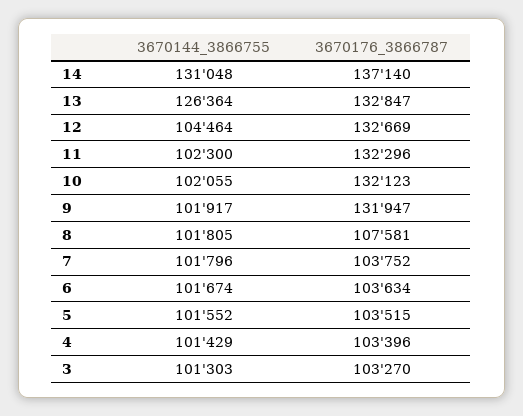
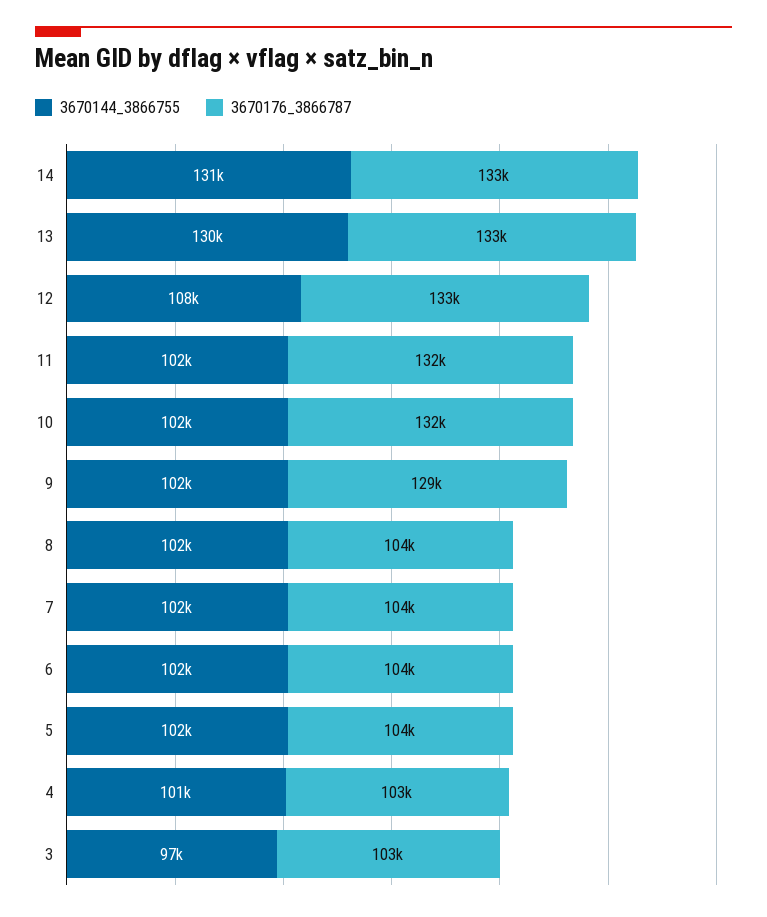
  {
    "3670144_3866755": {
      "14": 131048,
-     "13": 126364,
+     "13": 130000,
-     "12": 104464,
+     "12": 108000,
      "11": 102300,
      "10": 102055,
      "9": 101917,
      "8": 101805,
      "7": 101796,
      "6": 101674,
      "5": 101552,
      "4": 101429,
-     "3": 101303
+     "3": 97000
    },
    "3670176_3866787": {
-     "14": 137140,
+     "14": 133000,
      "13": 132847,
      "12": 132669,
      "11": 132296,
      "10": 132123,
-     "9": 131947,
+     "9": 129000,
-     "8": 107581,
+     "8": 104000,
      "7": 103752,
      "6": 103634,
      "5": 103515,
      "4": 103396,
      "3": 103270
    }
  }

